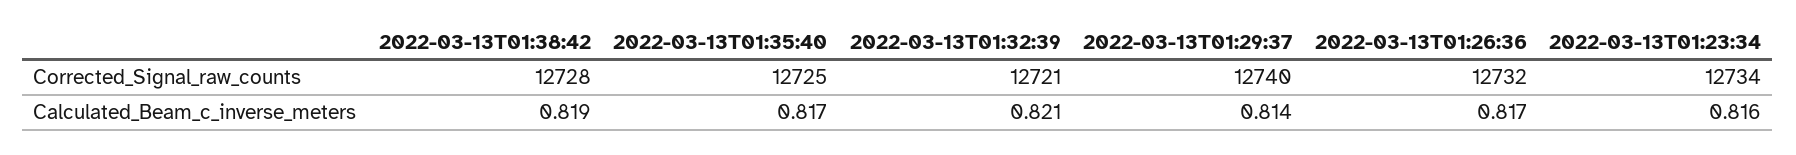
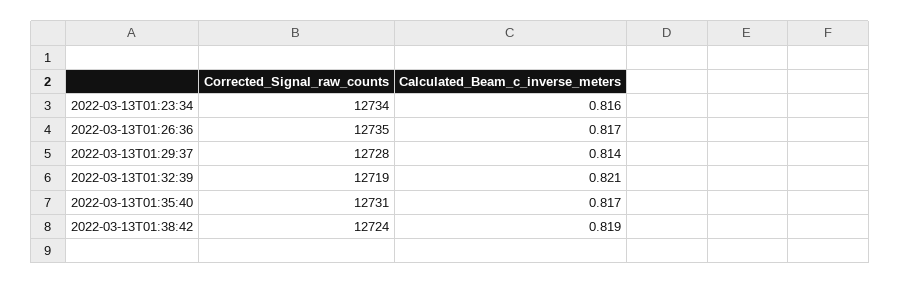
  {
    "2022-03-13T01:38:42": {
-     "Corrected_Signal_raw_counts": 12728,
+     "Corrected_Signal_raw_counts": 12724,
      "Calculated_Beam_c_inverse_meters": 0.819
    },
    "2022-03-13T01:35:40": {
-     "Corrected_Signal_raw_counts": 12725,
+     "Corrected_Signal_raw_counts": 12731,
      "Calculated_Beam_c_inverse_meters": 0.817
    },
    "2022-03-13T01:32:39": {
-     "Corrected_Signal_raw_counts": 12721,
+     "Corrected_Signal_raw_counts": 12719,
      "Calculated_Beam_c_inverse_meters": 0.821
    },
    "2022-03-13T01:29:37": {
-     "Corrected_Signal_raw_counts": 12740,
+     "Corrected_Signal_raw_counts": 12728,
      "Calculated_Beam_c_inverse_meters": 0.814
    },
    "2022-03-13T01:26:36": {
-     "Corrected_Signal_raw_counts": 12732,
+     "Corrected_Signal_raw_counts": 12735,
      "Calculated_Beam_c_inverse_meters": 0.817
    },
    "2022-03-13T01:23:34": {
      "Corrected_Signal_raw_counts": 12734,
      "Calculated_Beam_c_inverse_meters": 0.816
    }
  }

